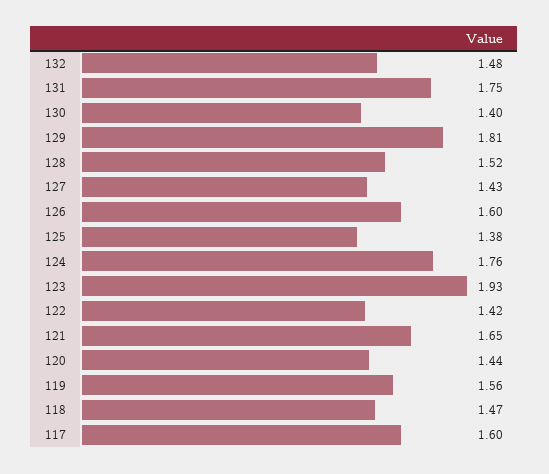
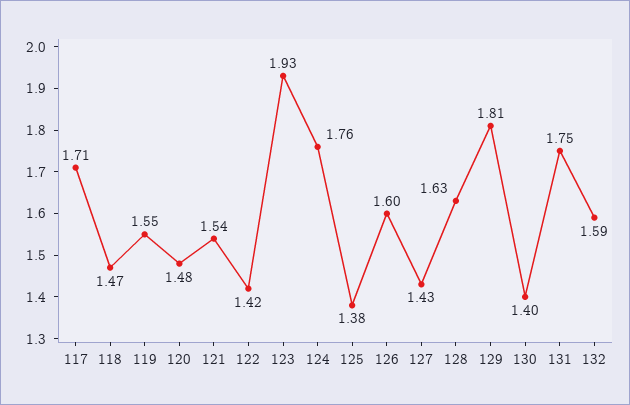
  {
-   "132": 1.48,
+   "132": 1.59,
    "131": 1.75,
    "130": 1.4,
    "129": 1.81,
-   "128": 1.52,
+   "128": 1.63,
    "127": 1.43,
    "126": 1.6,
    "125": 1.38,
    "124": 1.76,
    "123": 1.93,
    "122": 1.42,
-   "121": 1.65,
+   "121": 1.54,
-   "120": 1.44,
+   "120": 1.48,
-   "119": 1.56,
+   "119": 1.55,
    "118": 1.47,
-   "117": 1.6
+   "117": 1.71
  }

